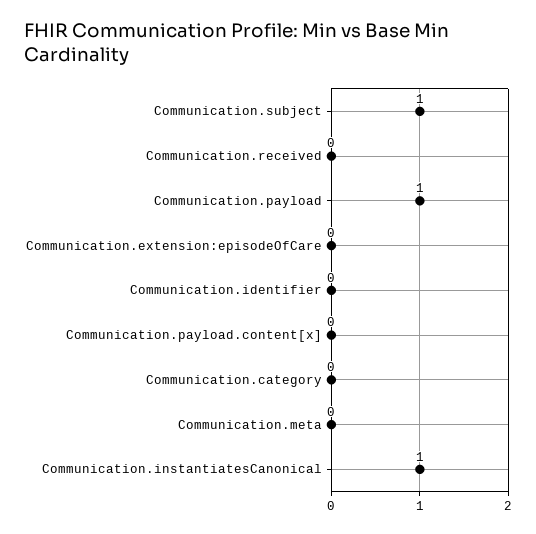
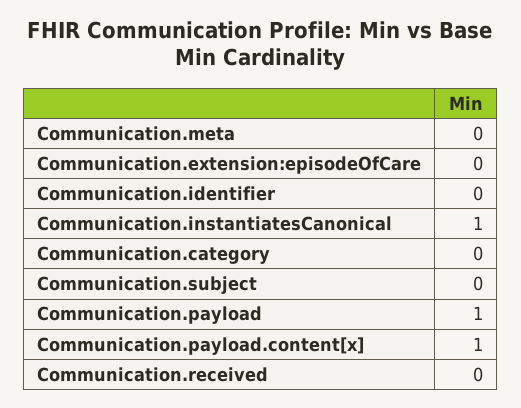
  {
-   "Communication.subject": 1,
+   "Communication.subject": 0,
    "Communication.received": 0,
    "Communication.payload": 1,
    "Communication.extension:episodeOfCare": 0,
    "Communication.identifier": 0,
-   "Communication.payload.content[x]": 0,
+   "Communication.payload.content[x]": 1,
    "Communication.category": 0,
    "Communication.meta": 0,
    "Communication.instantiatesCanonical": 1
  }

